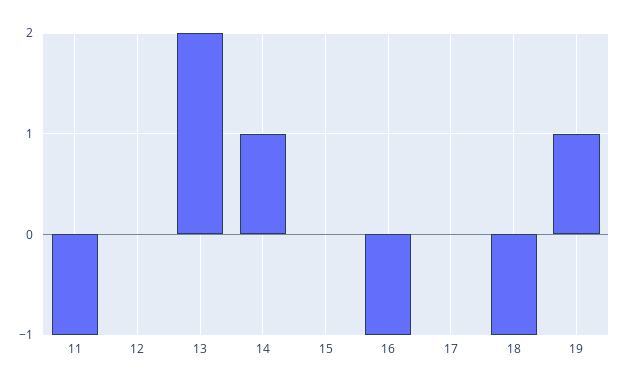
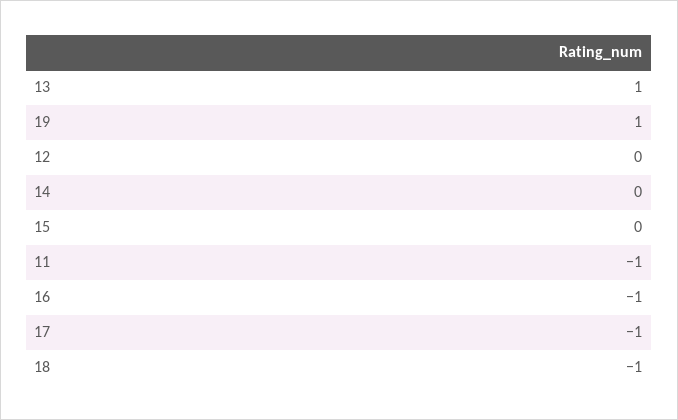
  {
    "11": -1,
    "12": 0,
-   "13": 2,
+   "13": 1,
-   "14": 1,
+   "14": 0,
    "15": 0,
    "16": -1,
-   "17": 0,
+   "17": -1,
    "18": -1,
    "19": 1
  }

